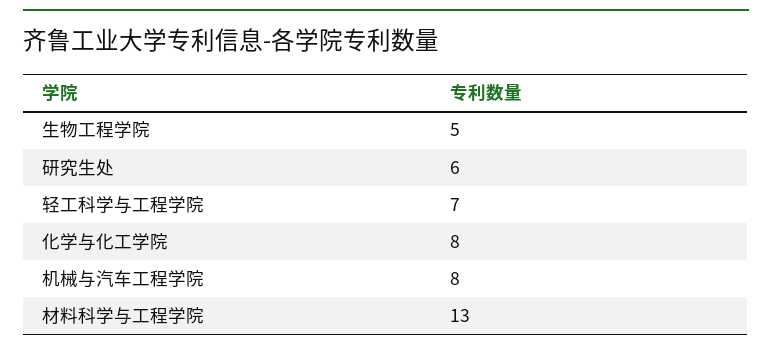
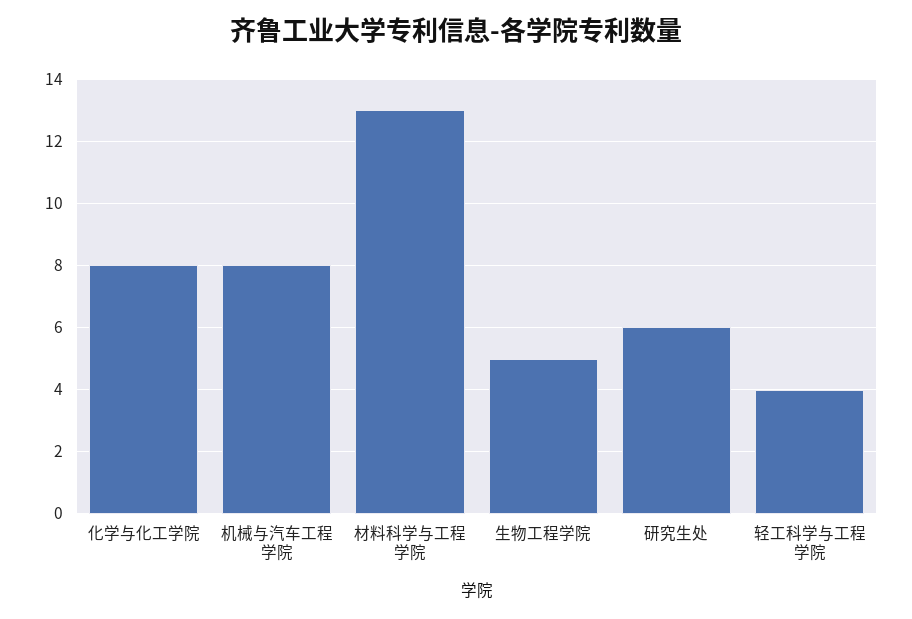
  {
    "生物工程学院": 5,
    "研究生处": 6,
-   "轻工科学与工程学院": 7,
+   "轻工科学与工程学院": 4,
    "化学与化工学院": 8,
    "机械与汽车工程学院": 8,
    "材料科学与工程学院": 13
  }

